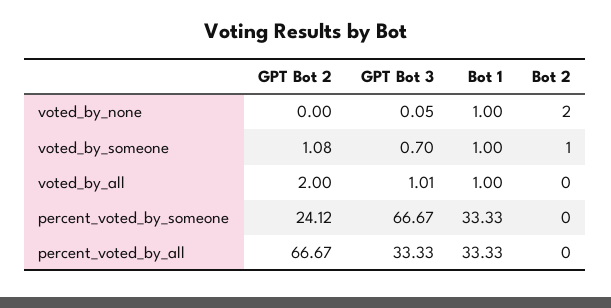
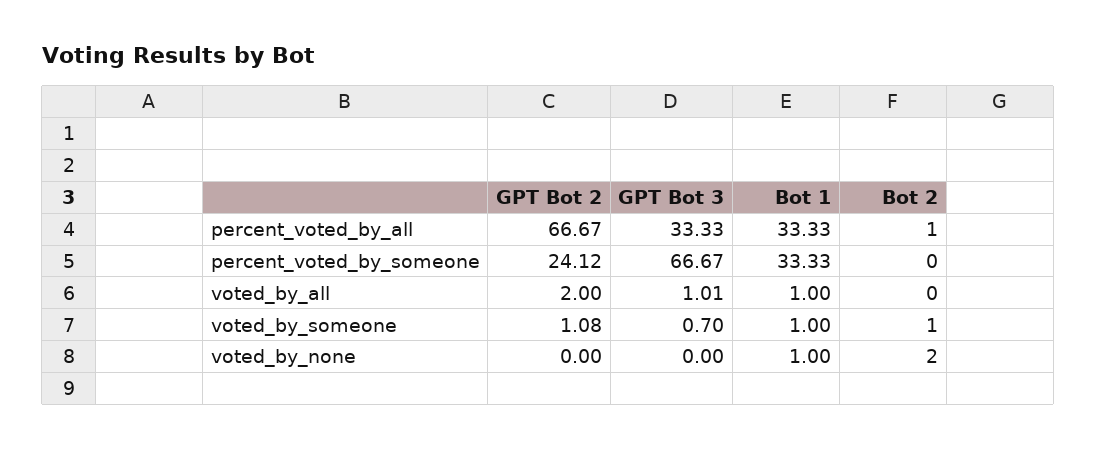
  {
    "GPT Bot 2": {
      "voted_by_none": 0,
      "voted_by_someone": 1.08,
      "voted_by_all": 2,
      "percent_voted_by_someone": 24.12,
      "percent_voted_by_all": 66.67
    },
    "GPT Bot 3": {
-     "voted_by_none": 0.05,
+     "voted_by_none": 0,
      "voted_by_someone": 0.7,
      "voted_by_all": 1.01,
      "percent_voted_by_someone": 66.67,
      "percent_voted_by_all": 33.33
    },
    "Bot 1": {
      "voted_by_none": 1,
      "voted_by_someone": 1,
      "voted_by_all": 1,
      "percent_voted_by_someone": 33.33,
      "percent_voted_by_all": 33.33
    },
    "Bot 2": {
      "voted_by_none": 2,
      "voted_by_someone": 1,
      "voted_by_all": 0,
      "percent_voted_by_someone": 0,
-     "percent_voted_by_all": 0
+     "percent_voted_by_all": 1
    }
  }

